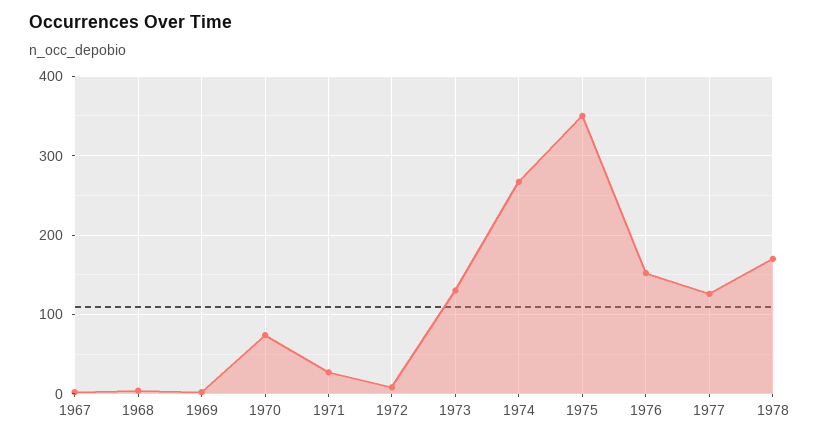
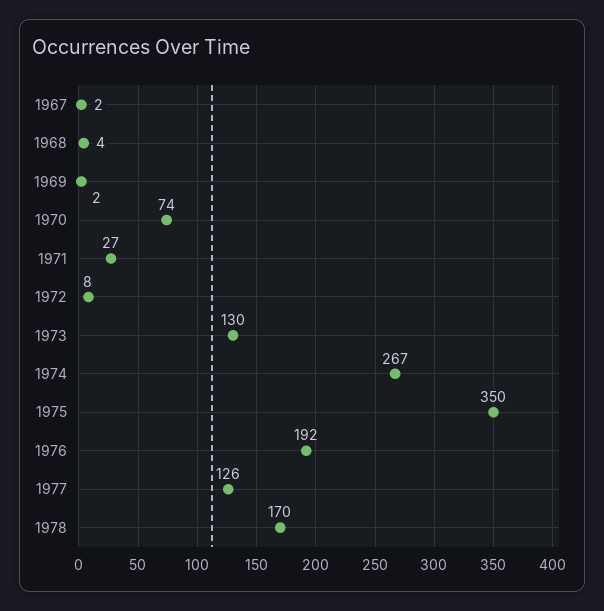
  {
    "1967": 2,
    "1968": 4,
    "1969": 2,
    "1970": 74,
    "1971": 27,
    "1972": 8,
    "1973": 130,
    "1974": 267,
    "1975": 350,
-   "1976": 150,
+   "1976": 192,
    "1977": 126,
    "1978": 170
  }

